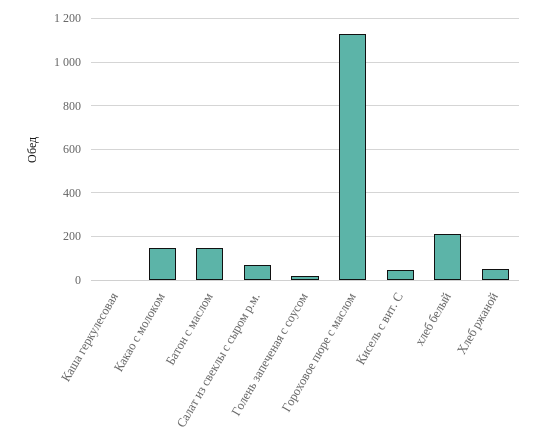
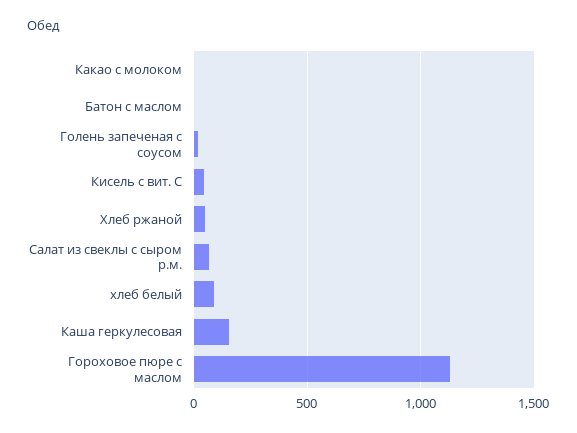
  {
-   "Каша геркулесовая": 0,
+   "Каша геркулесовая": 150,
-   "Какао с молоком": 150,
+   "Какао с молоком": 0,
-   "Батон с маслом": 150,
+   "Батон с маслом": 0,
    "Салат из свеклы с сыром р.м.": 50,
    "Голень запеченая с соусом": 0,
    "Гороховое пюре с маслом": 1150,
    "Кисель с вит. С": 50,
-   "хлеб белый": 200,
+   "хлеб белый": 100,
    "Хлеб ржаной": 50
  }

